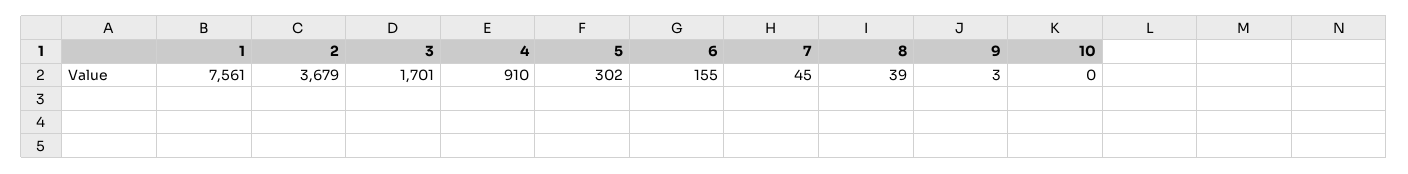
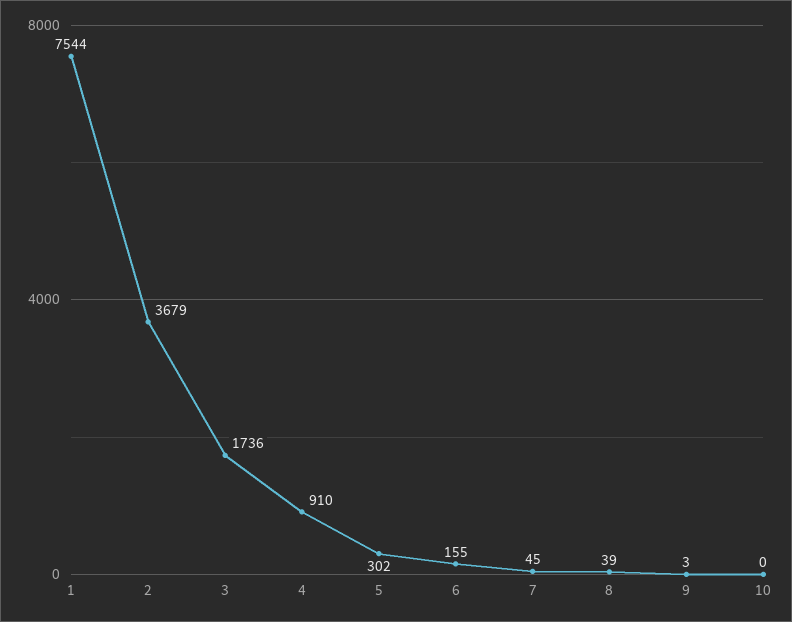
  {
-   "1": 7561,
+   "1": 7544,
    "2": 3679,
-   "3": 1701,
+   "3": 1736,
    "4": 910,
    "5": 302,
    "6": 155,
    "7": 45,
    "8": 39,
    "9": 3,
    "10": 0
  }

